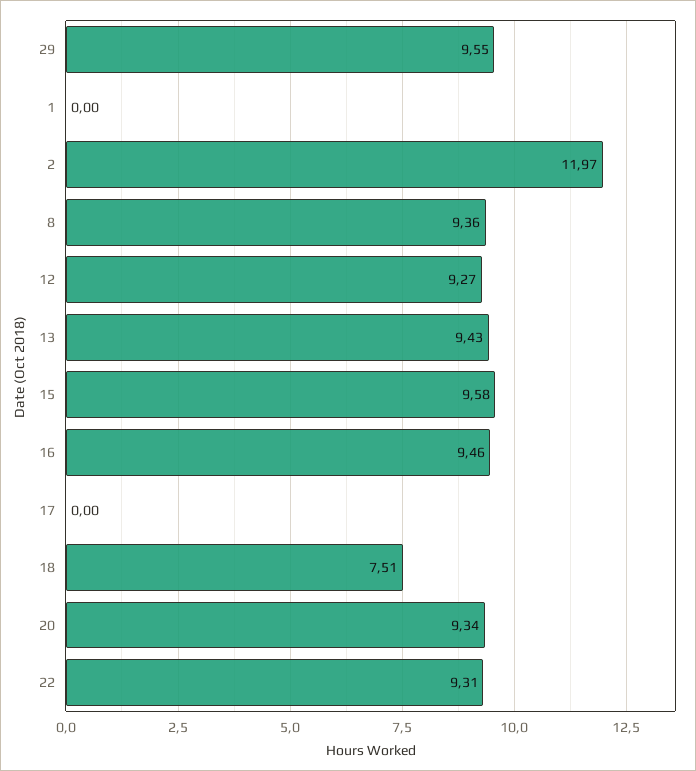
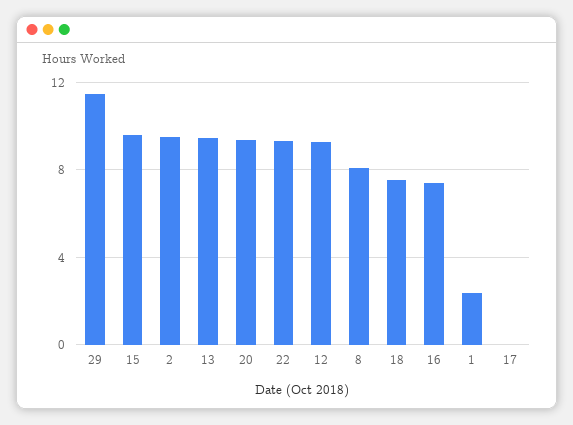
  {
-   "29": 9.55,
+   "29": 11.5,
-   "1": 0,
+   "1": 2.5,
-   "2": 11.97,
+   "2": 9.5,
-   "8": 9.36,
+   "8": 8,
    "12": 9.27,
    "13": 9.43,
    "15": 9.58,
-   "16": 9.46,
+   "16": 7.5,
    "17": 0,
    "18": 7.51,
    "20": 9.34,
    "22": 9.31
  }

